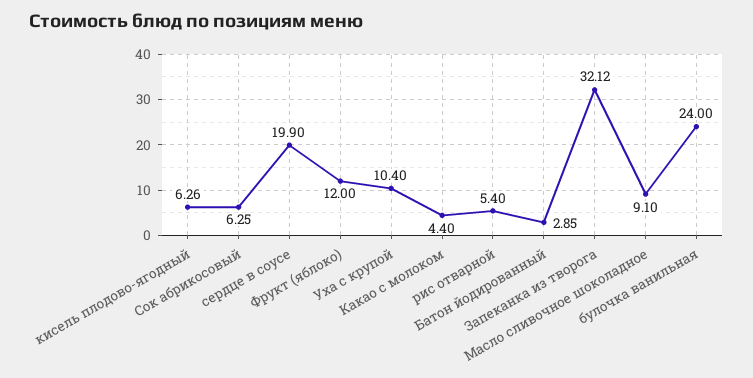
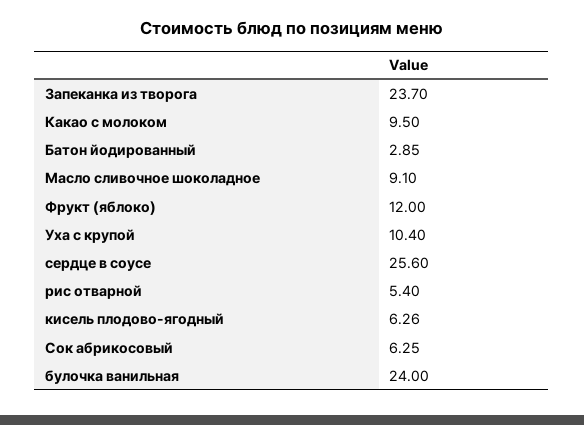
  {
    "кисель плодово-ягодный": 6.26,
    "Сок абрикосовый": 6.25,
-   "сердце в соусе": 19.9,
+   "сердце в соусе": 25.6,
    "Фрукт (яблоко)": 12,
    "Уха с крупой": 10.4,
-   "Какао с молоком": 4.4,
+   "Какао с молоком": 9.5,
    "рис отварной": 5.4,
    "Батон йодированный": 2.85,
-   "Запеканка из творога": 32.12,
+   "Запеканка из творога": 23.7,
    "Масло сливочное шоколадное": 9.1,
    "булочка ванильная": 24
  }

